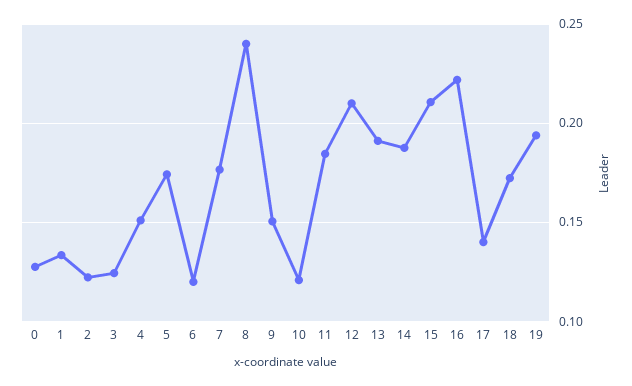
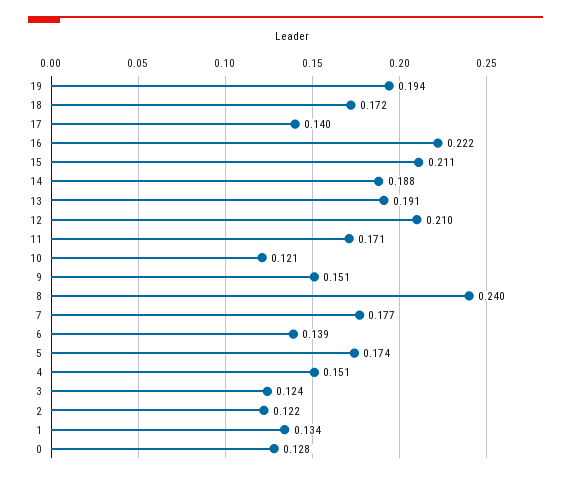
  {
    "0": 0.128,
    "1": 0.134,
    "2": 0.122,
    "3": 0.124,
    "4": 0.151,
    "5": 0.174,
-   "6": 0.12,
+   "6": 0.139,
    "7": 0.177,
    "8": 0.24,
    "9": 0.151,
    "10": 0.121,
-   "11": 0.185,
+   "11": 0.171,
    "12": 0.21,
    "13": 0.191,
    "14": 0.188,
    "15": 0.211,
    "16": 0.222,
    "17": 0.14,
    "18": 0.172,
    "19": 0.194
  }

